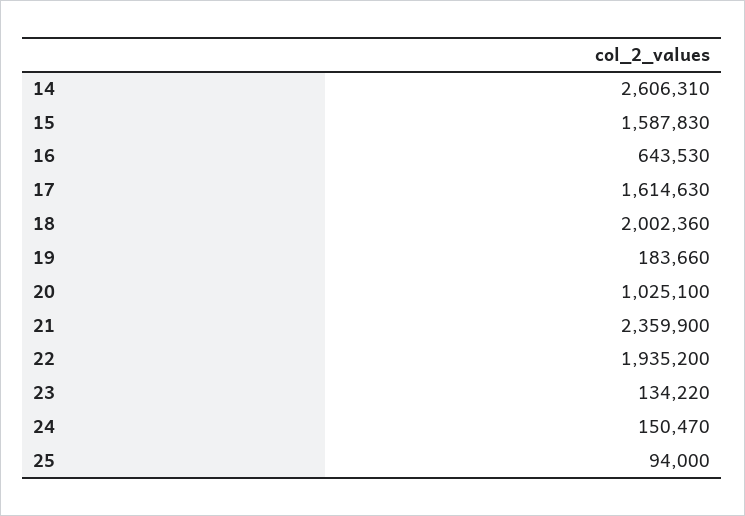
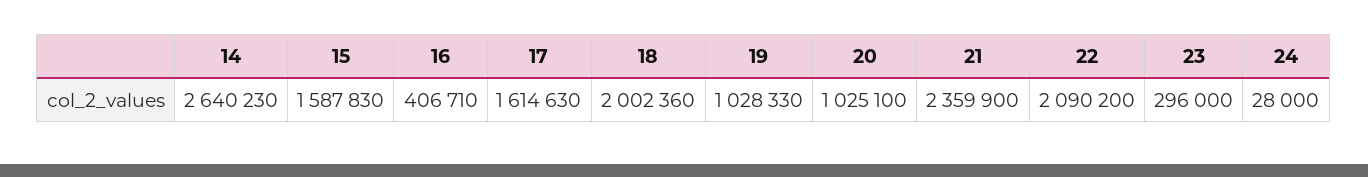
  {
-   "14": 2606310,
+   "14": 2640230,
    "15": 1587830,
-   "16": 643530,
+   "16": 406710,
    "17": 1614630,
    "18": 2002360,
-   "19": 183660,
+   "19": 1028330,
    "20": 1025100,
    "21": 2359900,
-   "22": 1935200,
+   "22": 2090200,
-   "23": 134220,
+   "23": 296000,
-   "24": 150470,
+   "24": 28000
-   "25": 94000
  }

